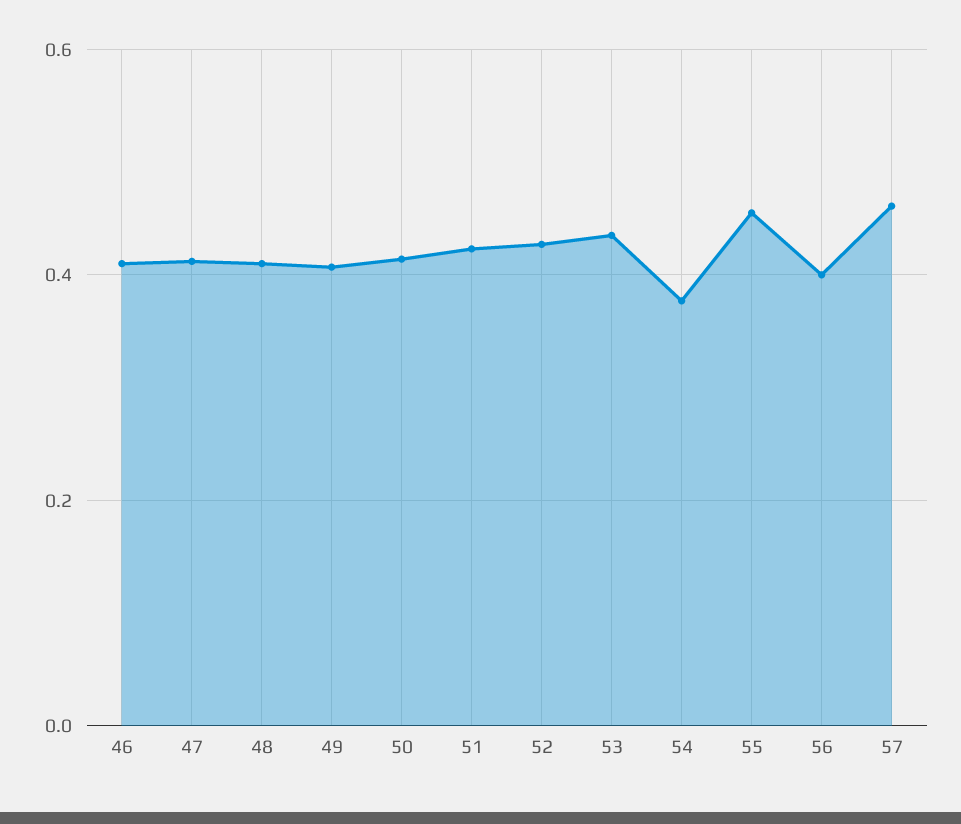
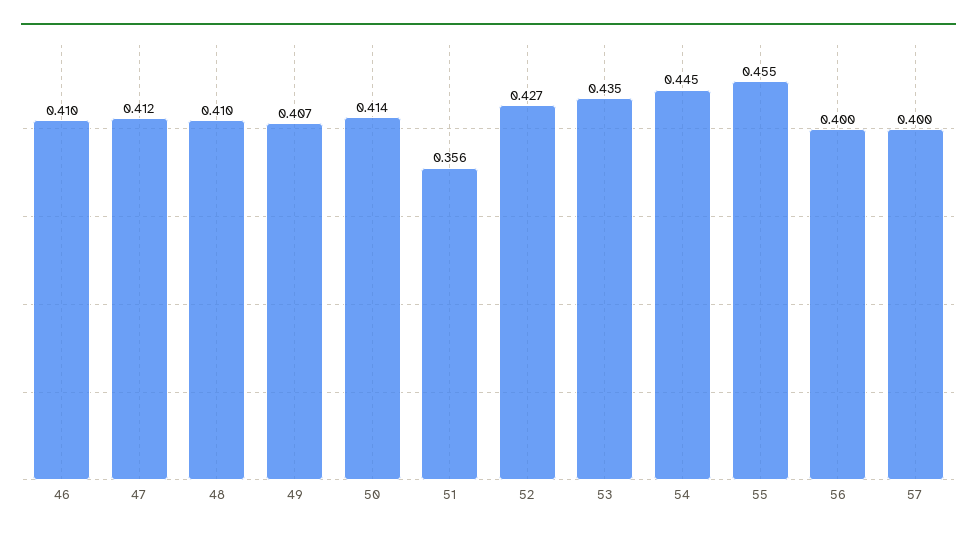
  {
    "46": 0.41,
    "47": 0.412,
    "48": 0.41,
    "49": 0.407,
    "50": 0.414,
-   "51": 0.42,
+   "51": 0.356,
    "52": 0.427,
    "53": 0.435,
-   "54": 0.38,
+   "54": 0.445,
    "55": 0.455,
    "56": 0.4,
-   "57": 0.46
+   "57": 0.4
  }

